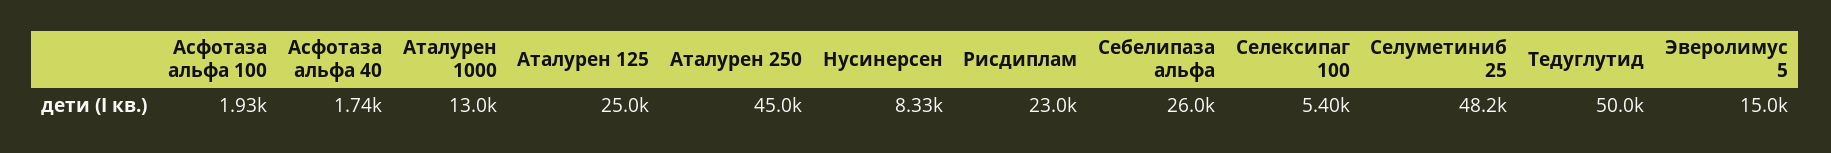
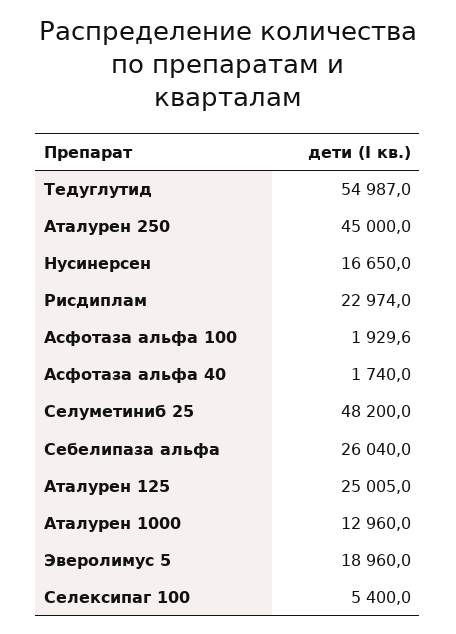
  {
    "Асфотаза альфа 100": 1929.6,
    "Асфотаза альфа 40": 1740,
    "Аталурен 1000": 12960,
    "Аталурен 125": 25005,
    "Аталурен 250": 45000,
-   "Нусинерсен": 8330,
+   "Нусинерсен": 16650,
    "Рисдиплам": 22974,
    "Себелипаза альфа": 26040,
    "Селексипаг 100": 5400,
    "Селуметиниб 25": 48200,
-   "Тедуглутид": 50000,
+   "Тедуглутид": 54987,
-   "Эверолимус 5": 15000
+   "Эверолимус 5": 18960
  }

